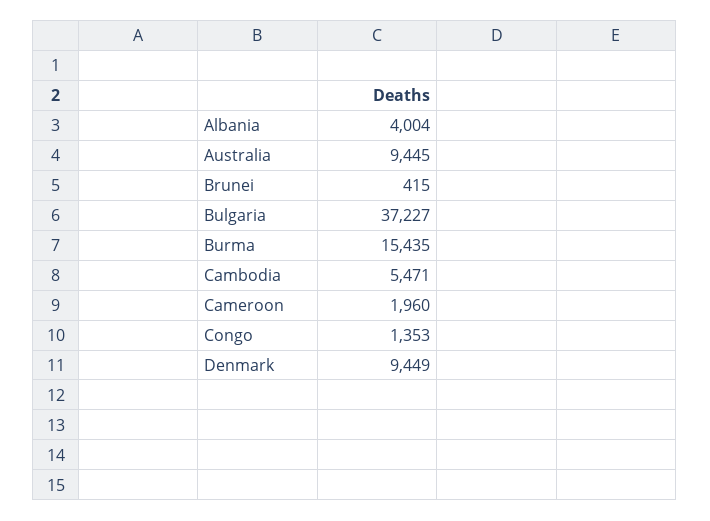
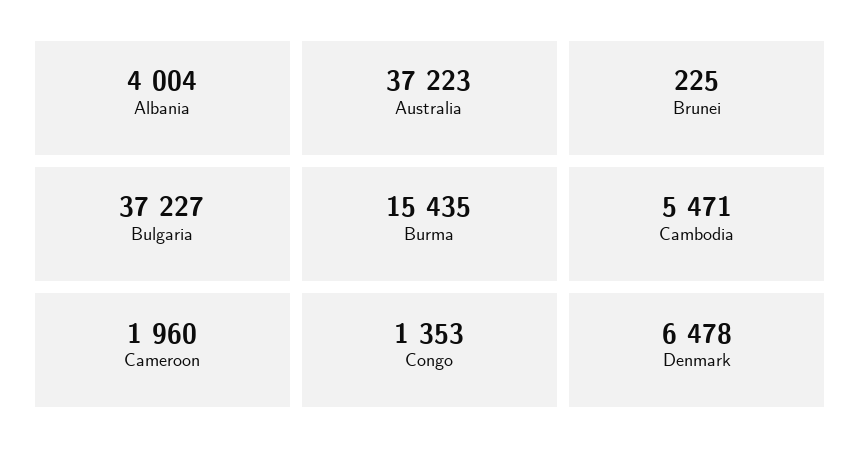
  {
    "Albania": 4004,
-   "Australia": 9445,
+   "Australia": 37223,
-   "Brunei": 415,
+   "Brunei": 225,
    "Bulgaria": 37227,
    "Burma": 15435,
    "Cambodia": 5471,
    "Cameroon": 1960,
    "Congo": 1353,
-   "Denmark": 9449
+   "Denmark": 6478
  }

